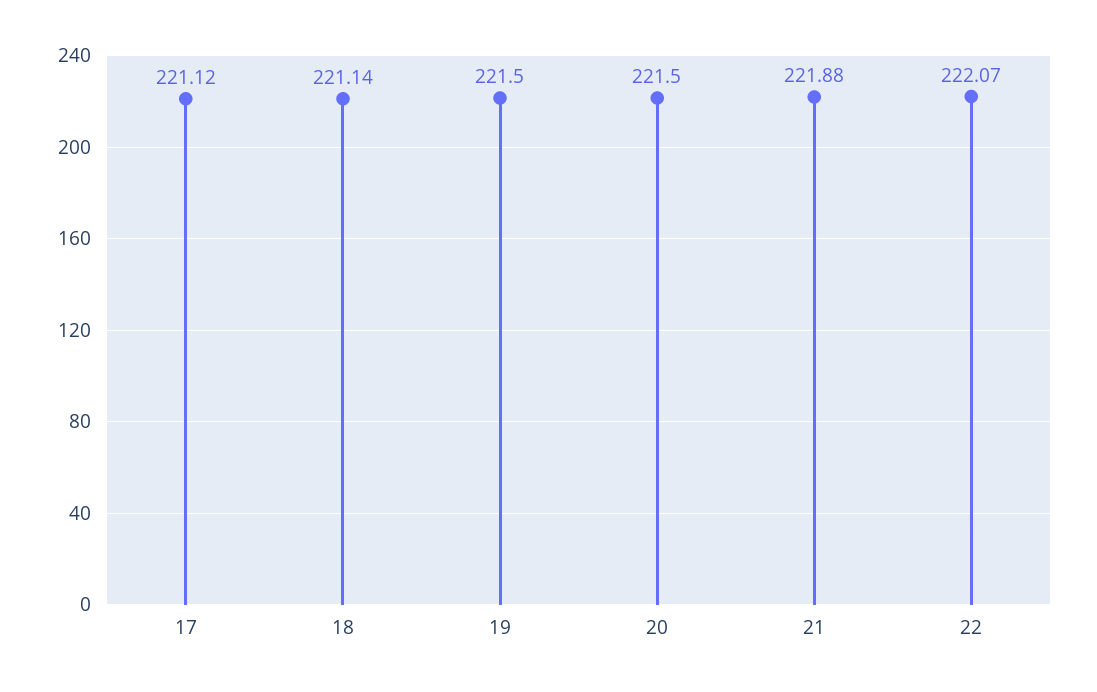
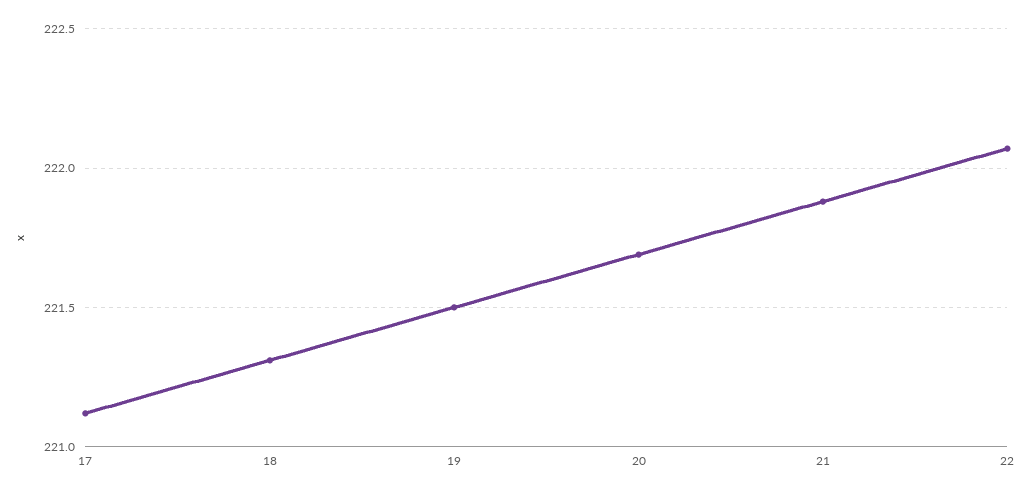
  {
    "17": 221.12,
-   "18": 221.14,
+   "18": 221.3,
    "19": 221.5,
-   "20": 221.5,
+   "20": 221.7,
    "21": 221.88,
    "22": 222.07
  }

